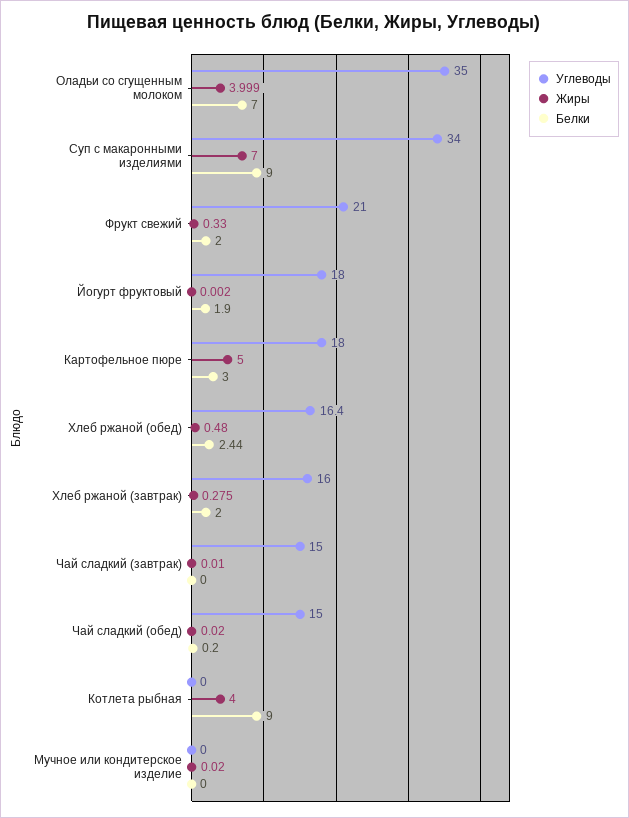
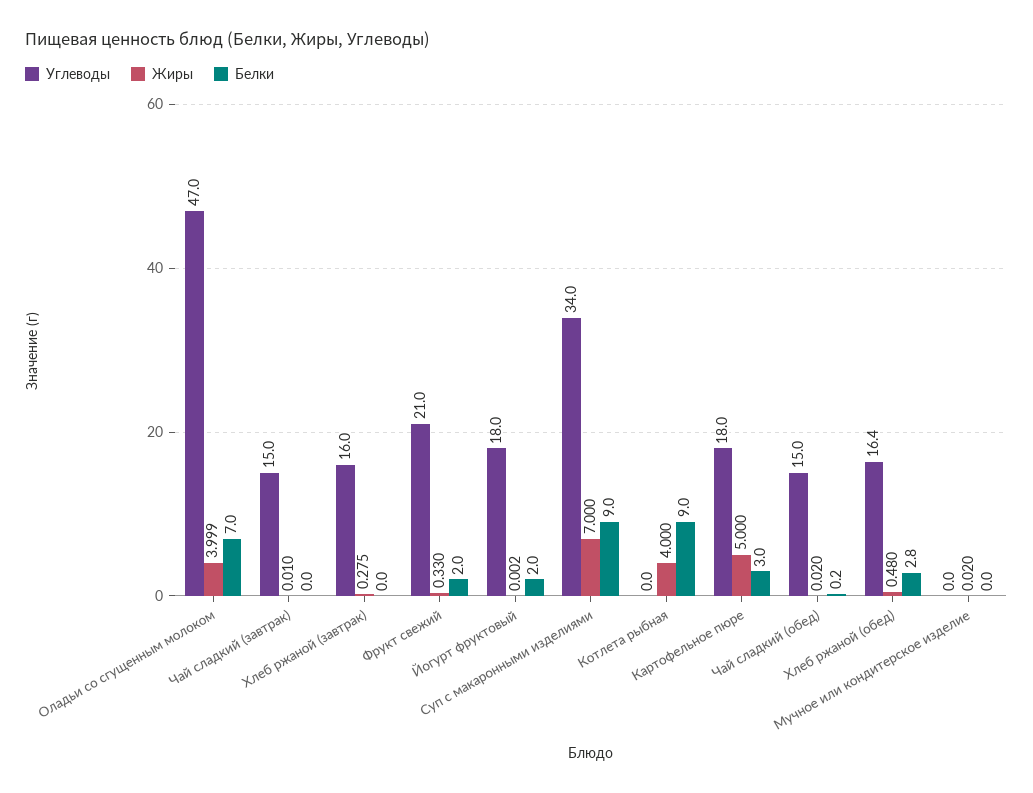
  {
    "Углеводы": {
-     "Оладьи со сгущенным молоком": 35,
+     "Оладьи со сгущенным молоком": 47,
      "Суп с макаронными изделиями": 34,
      "Фрукт свежий": 21,
      "Йогурт фруктовый": 18,
      "Картофельное пюре": 18,
      "Хлеб ржаной (обед)": 16.4,
      "Хлеб ржаной (завтрак)": 16,
      "Чай сладкий (завтрак)": 15,
      "Чай сладкий (обед)": 15,
      "Котлета рыбная": 0,
      "Мучное или кондитерское изделие": 0
    },
    "Жиры": {
      "Оладьи со сгущенным молоком": 3.999,
      "Суп с макаронными изделиями": 7,
      "Фрукт свежий": 0.33,
      "Йогурт фруктовый": 0.002,
      "Картофельное пюре": 5,
      "Хлеб ржаной (обед)": 0.48,
      "Хлеб ржаной (завтрак)": 0.275,
      "Чай сладкий (завтрак)": 0.01,
      "Чай сладкий (обед)": 0.02,
      "Котлета рыбная": 4,
      "Мучное или кондитерское изделие": 0.02
    },
    "Белки": {
      "Оладьи со сгущенным молоком": 7,
      "Суп с макаронными изделиями": 9,
      "Фрукт свежий": 2,
-     "Йогурт фруктовый": 1.9,
+     "Йогурт фруктовый": 2,
      "Картофельное пюре": 3,
-     "Хлеб ржаной (обед)": 2.44,
+     "Хлеб ржаной (обед)": 2.8,
-     "Хлеб ржаной (завтрак)": 2,
+     "Хлеб ржаной (завтрак)": 0,
      "Чай сладкий (завтрак)": 0,
      "Чай сладкий (обед)": 0.2,
      "Котлета рыбная": 9,
      "Мучное или кондитерское изделие": 0
    }
  }

